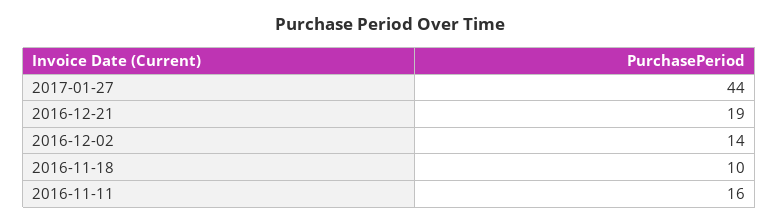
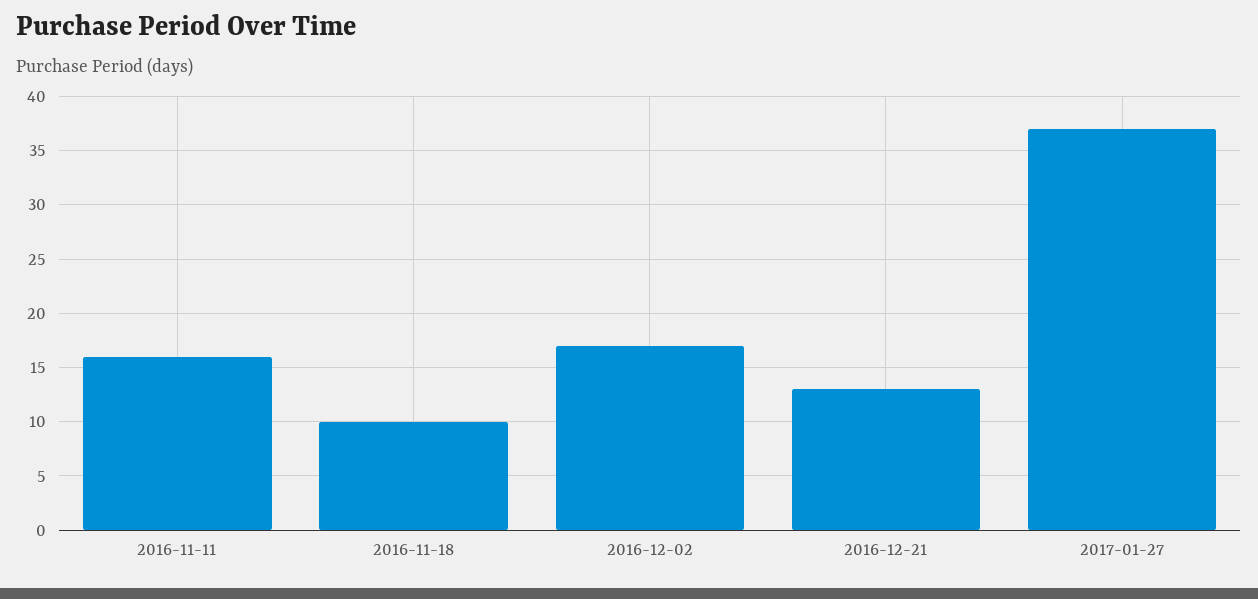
  {
-   "2017-01-27": 44,
+   "2017-01-27": 37,
-   "2016-12-21": 19,
+   "2016-12-21": 13,
-   "2016-12-02": 14,
+   "2016-12-02": 17,
    "2016-11-18": 10,
    "2016-11-11": 16
  }

